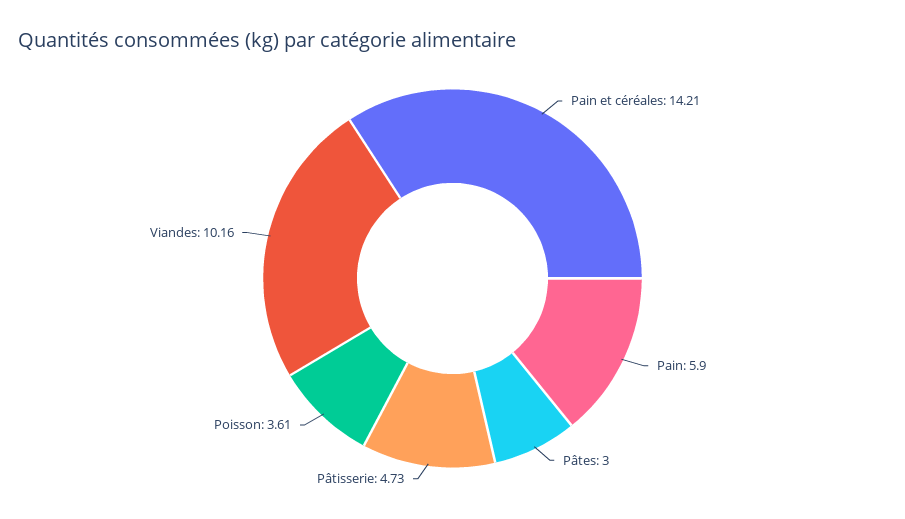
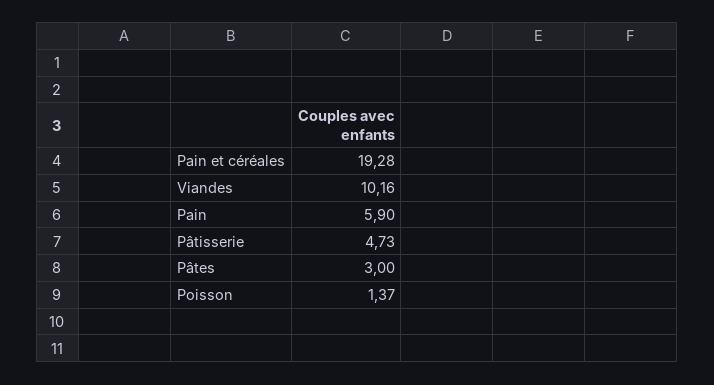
  {
-   "Pain et céréales": 14.21,
+   "Pain et céréales": 19.28,
    "Pain": 5.9,
    "Pâtes": 3,
    "Pâtisserie": 4.73,
-   "Poisson": 3.61,
+   "Poisson": 1.37,
    "Viandes": 10.16
  }

